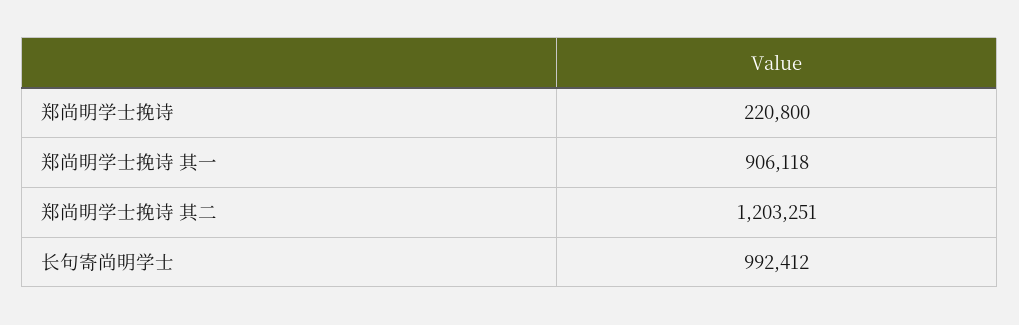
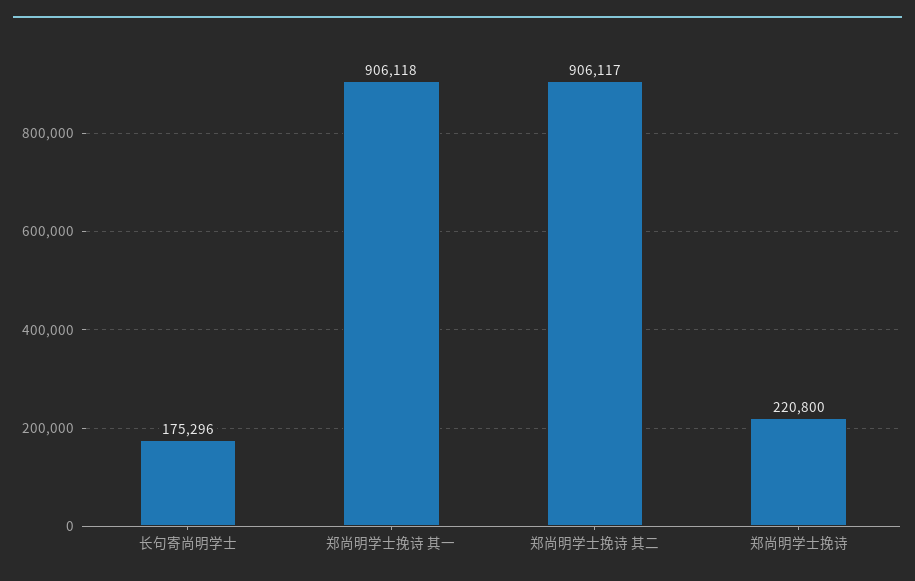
  {
    "郑尚明学士挽诗": 220800,
    "郑尚明学士挽诗 其一": 906118,
-   "郑尚明学士挽诗 其二": 1203251,
+   "郑尚明学士挽诗 其二": 906117,
-   "长句寄尚明学士": 992412
+   "长句寄尚明学士": 175296
  }

